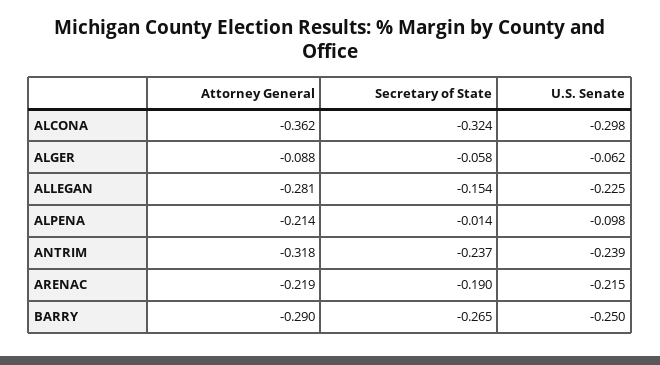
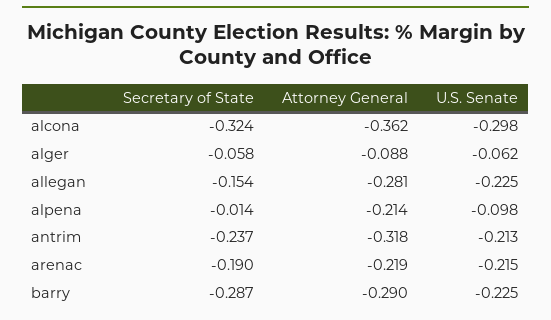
  {
    "Attorney General": {
      "ALCONA": -0.362,
      "ALGER": -0.088,
      "ALLEGAN": -0.281,
      "ALPENA": -0.214,
      "ANTRIM": -0.318,
      "ARENAC": -0.219,
      "BARRY": -0.29
    },
    "Secretary of State": {
      "ALCONA": -0.324,
      "ALGER": -0.058,
      "ALLEGAN": -0.154,
      "ALPENA": -0.014,
      "ANTRIM": -0.237,
      "ARENAC": -0.19,
-     "BARRY": -0.265
+     "BARRY": -0.287
    },
    "U.S. Senate": {
      "ALCONA": -0.298,
      "ALGER": -0.062,
      "ALLEGAN": -0.225,
      "ALPENA": -0.098,
-     "ANTRIM": -0.239,
+     "ANTRIM": -0.213,
      "ARENAC": -0.215,
-     "BARRY": -0.25
+     "BARRY": -0.225
    }
  }

